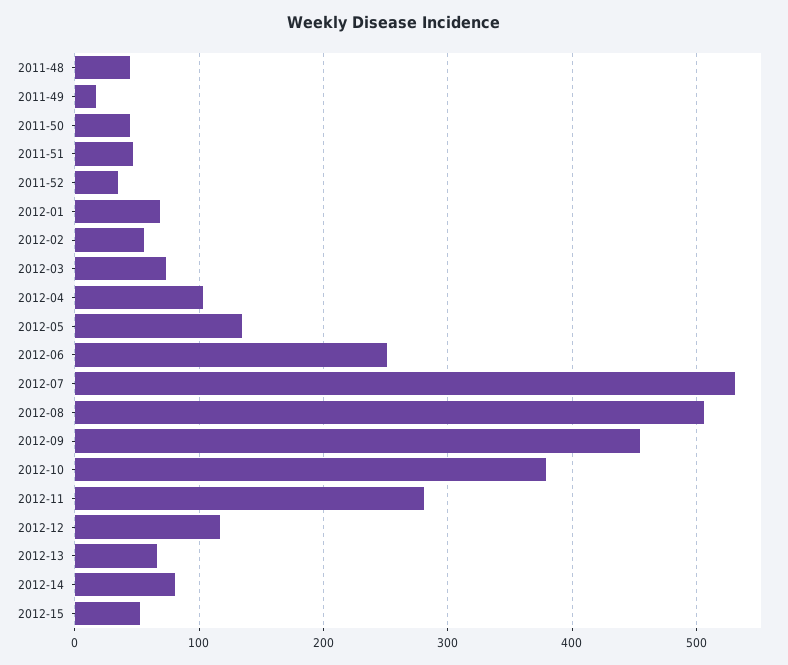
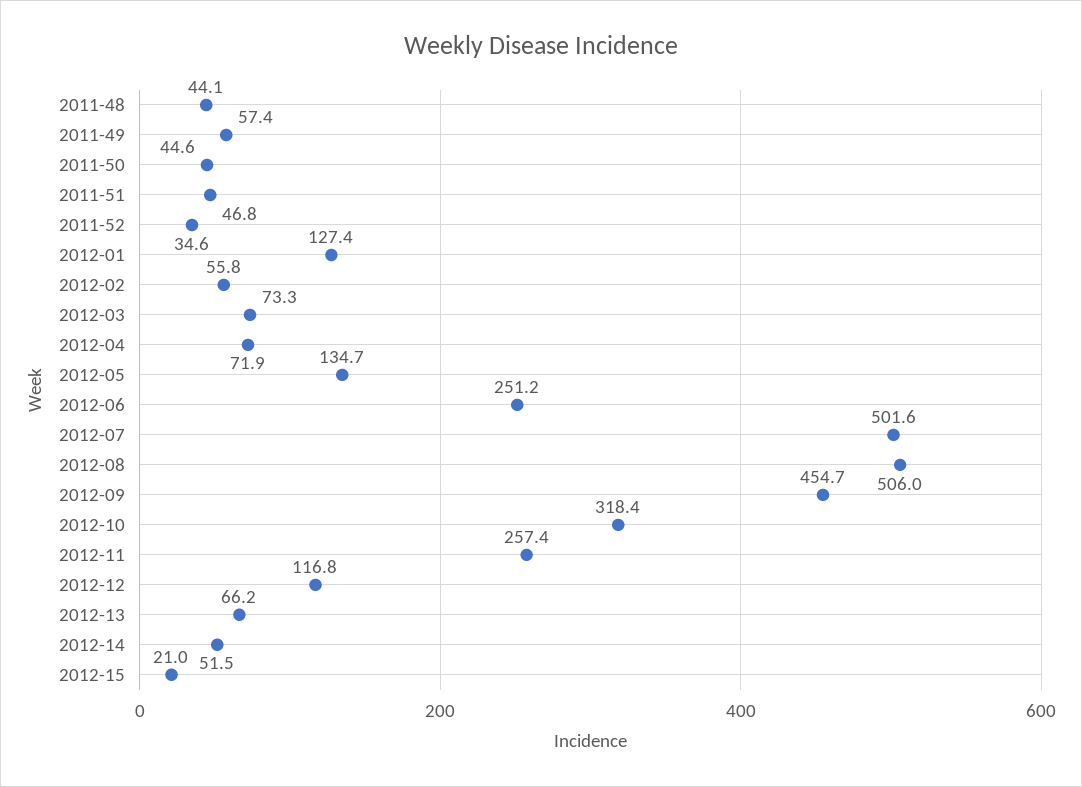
  {
    "2011-48": 44.1,
-   "2011-49": 20,
+   "2011-49": 57.4,
    "2011-50": 44.6,
    "2011-51": 46.8,
    "2011-52": 34.6,
-   "2012-01": 70,
+   "2012-01": 127.4,
    "2012-02": 55.8,
    "2012-03": 73.3,
-   "2012-04": 100,
+   "2012-04": 71.9,
    "2012-05": 134.7,
    "2012-06": 251.2,
-   "2012-07": 530,
+   "2012-07": 501.6,
    "2012-08": 506,
    "2012-09": 454.7,
-   "2012-10": 380,
+   "2012-10": 318.4,
-   "2012-11": 280,
+   "2012-11": 257.4,
    "2012-12": 116.8,
    "2012-13": 66.2,
-   "2012-14": 80,
+   "2012-14": 51.5,
-   "2012-15": 50
+   "2012-15": 21
  }

